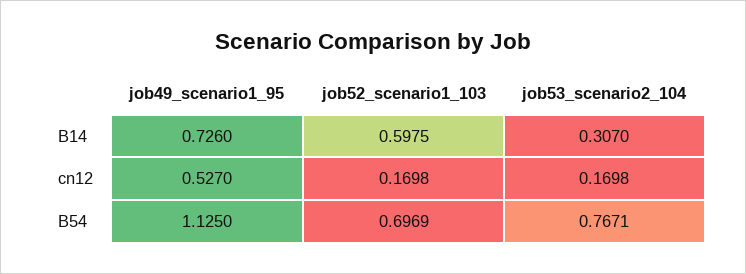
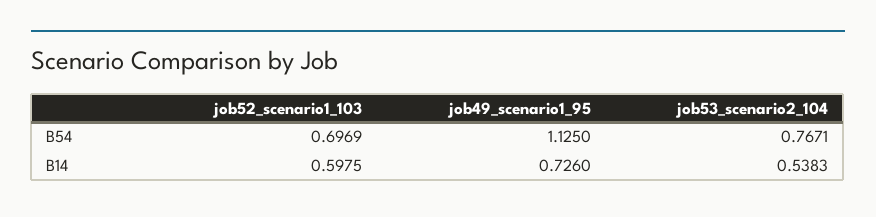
  {
    "job49_scenario1_95": {
      "B14": 0.726,
-     "cn12": 0.527,
      "B54": 1.125
    },
    "job52_scenario1_103": {
      "B14": 0.5975,
-     "cn12": 0.1698,
      "B54": 0.6969
    },
    "job53_scenario2_104": {
-     "B14": 0.307,
+     "B14": 0.5383,
-     "cn12": 0.1698,
      "B54": 0.7671
    }
  }

